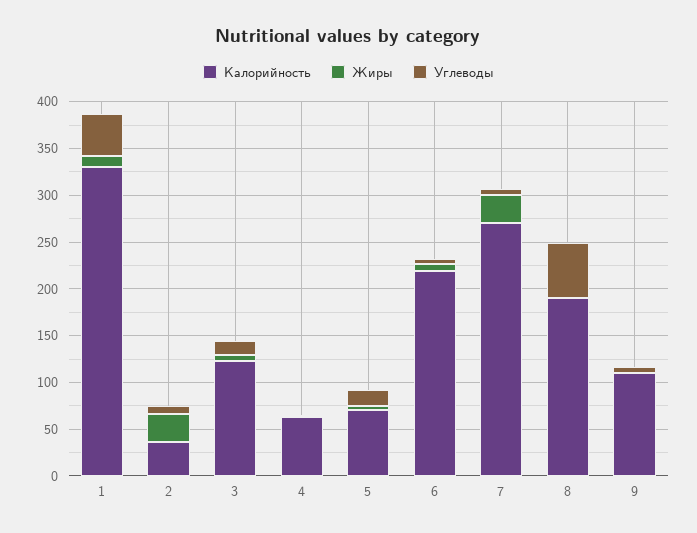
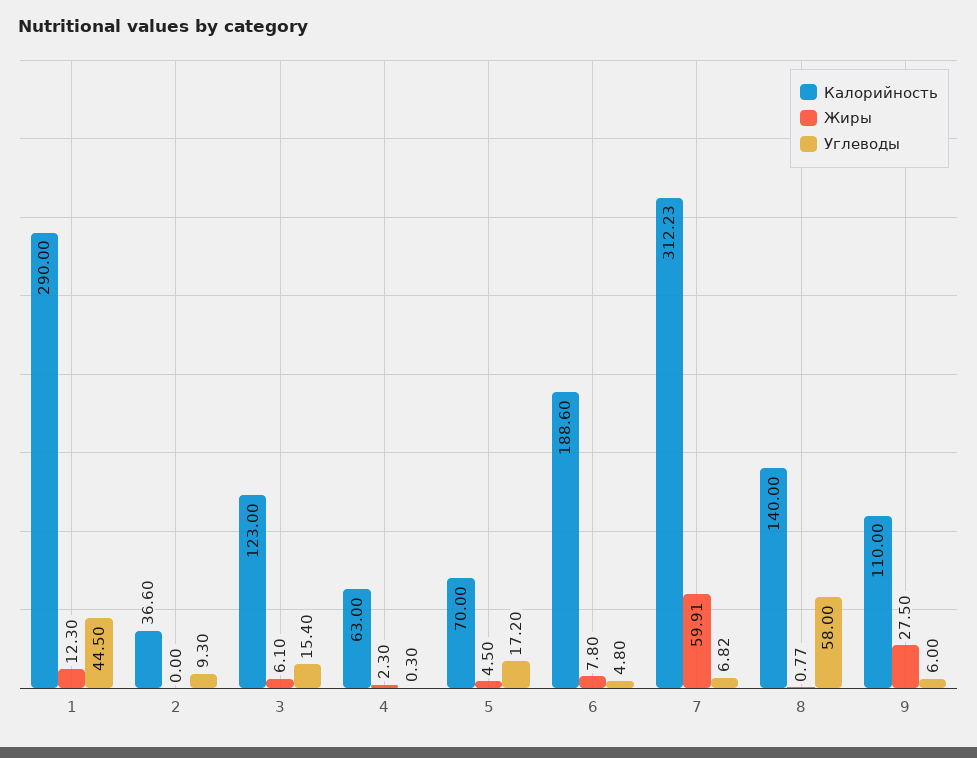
  {
    "Калорийность": {
-     "1": 330,
+     "1": 290,
      "2": 36.6,
      "3": 123,
      "4": 63,
      "5": 70,
-     "6": 220,
+     "6": 188.6,
-     "7": 270,
+     "7": 312.23,
-     "8": 190,
+     "8": 140,
      "9": 110
    },
    "Жиры": {
      "1": 12.3,
-     "2": 30,
+     "2": 0,
      "3": 6.1,
      "4": 2.3,
      "5": 4.5,
      "6": 7.8,
-     "7": 30,
+     "7": 59.91,
      "8": 0.77,
-     "9": 0
+     "9": 27.5
    },
    "Углеводы": {
      "1": 44.5,
      "2": 9.3,
      "3": 15.4,
      "4": 0.3,
      "5": 17.2,
      "6": 4.8,
      "7": 6.82,
      "8": 58,
      "9": 6
    }
  }

